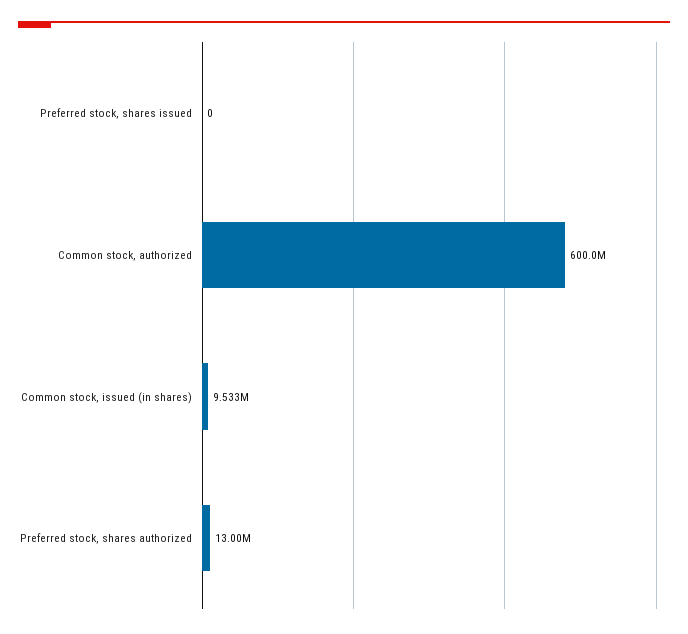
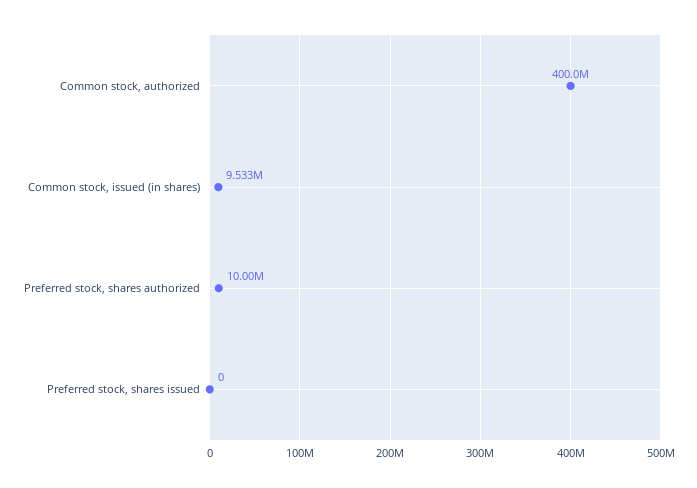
  {
    "Preferred stock, shares issued": 0,
-   "Common stock, authorized": 600000000,
+   "Common stock, authorized": 400000000,
    "Common stock, issued (in shares)": 9533000,
-   "Preferred stock, shares authorized": 13000000
+   "Preferred stock, shares authorized": 10000000
  }

